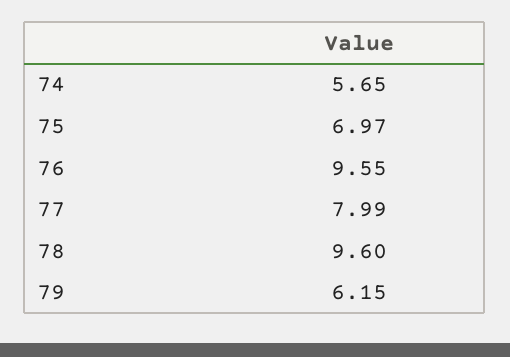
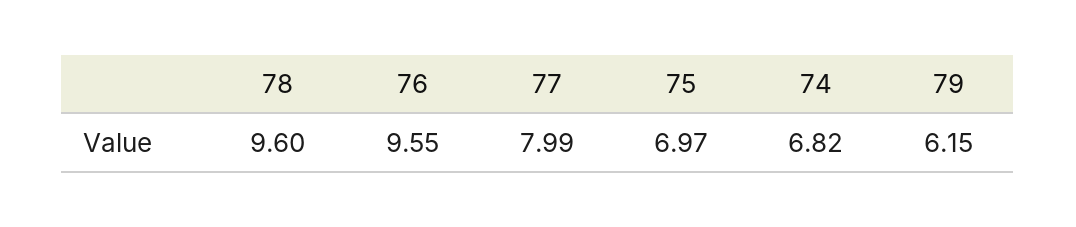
  {
-   "74": 5.65,
+   "74": 6.82,
    "75": 6.97,
    "76": 9.55,
    "77": 7.99,
    "78": 9.6,
    "79": 6.15
  }

